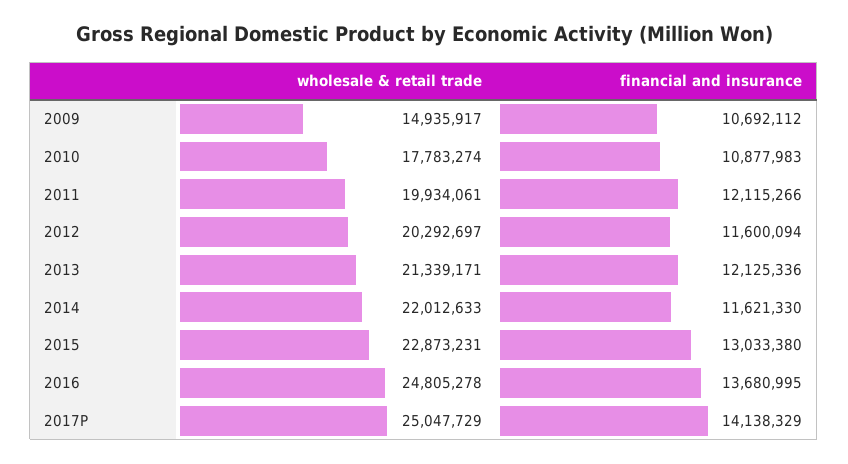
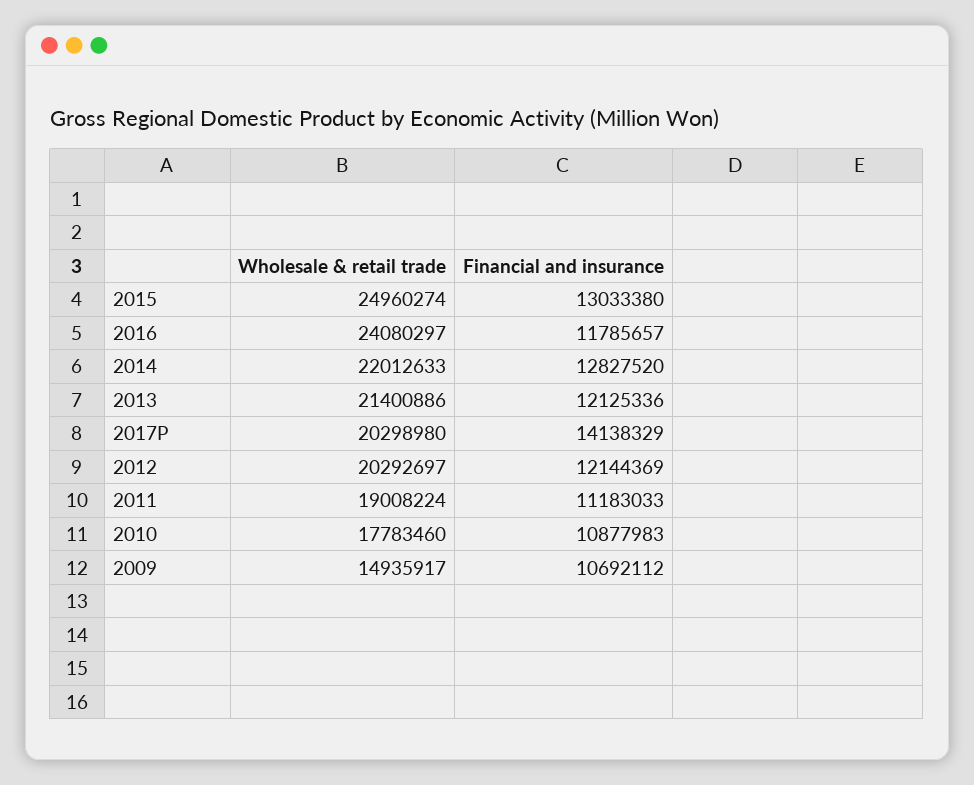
  {
    "wholesale & retail trade": {
      "2009": 14935917,
-     "2010": 17783274,
+     "2010": 17783460,
-     "2011": 19934061,
+     "2011": 19008224,
      "2012": 20292697,
-     "2013": 21339171,
+     "2013": 21400886,
      "2014": 22012633,
-     "2015": 22873231,
+     "2015": 24960274,
-     "2016": 24805278,
+     "2016": 24080297,
-     "2017P": 25047729
+     "2017P": 20298980
    },
    "financial and insurance": {
      "2009": 10692112,
      "2010": 10877983,
-     "2011": 12115266,
+     "2011": 11183033,
-     "2012": 11600094,
+     "2012": 12144369,
      "2013": 12125336,
-     "2014": 11621330,
+     "2014": 12827520,
      "2015": 13033380,
-     "2016": 13680995,
+     "2016": 11785657,
      "2017P": 14138329
    }
  }

